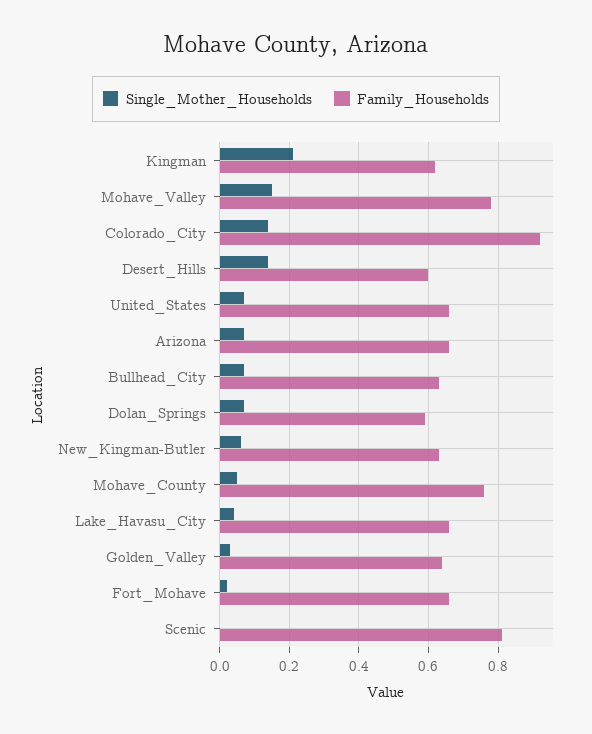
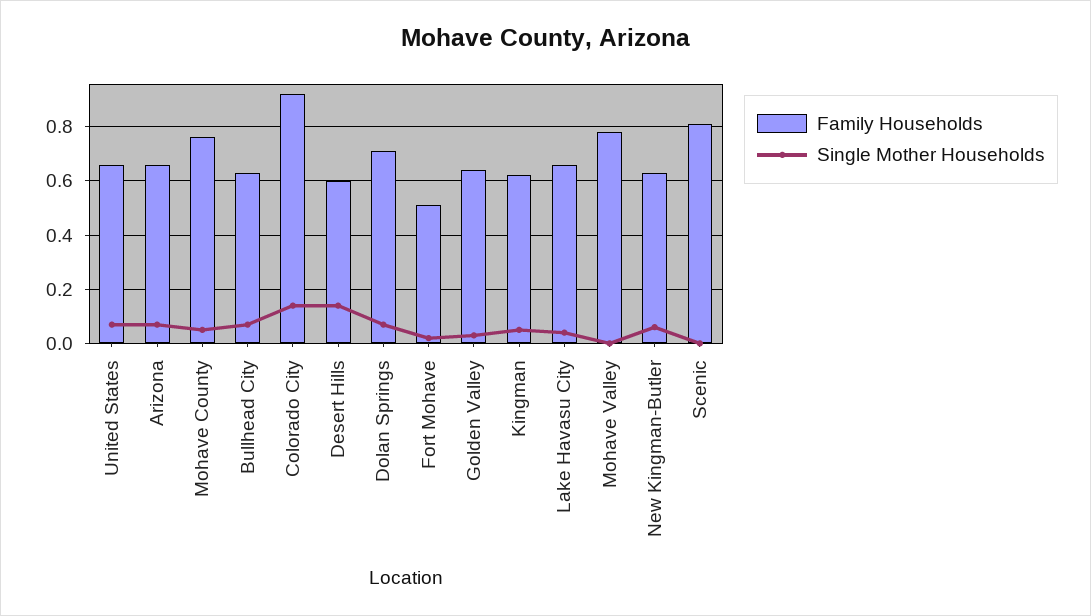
  {
    "Single_Mother_Households": {
-     "Kingman": 0.2,
+     "Kingman": 0.05,
-     "Mohave_Valley": 0.15,
+     "Mohave_Valley": 0,
      "Colorado_City": 0.15,
      "Desert_Hills": 0.15,
      "United_States": 0.05,
      "Arizona": 0.05,
      "Bullhead_City": 0.05,
      "Dolan_Springs": 0.05,
      "New_Kingman-Butler": 0.05,
      "Mohave_County": 0.05,
      "Lake_Havasu_City": 0.05,
      "Golden_Valley": 0.05,
      "Fort_Mohave": 0,
      "Scenic": 0
    },
    "Family_Households": {
      "Kingman": 0.6,
      "Mohave_Valley": 0.8,
      "Colorado_City": 0.9,
      "Desert_Hills": 0.6,
      "United_States": 0.65,
      "Arizona": 0.65,
      "Bullhead_City": 0.65,
-     "Dolan_Springs": 0.6,
+     "Dolan_Springs": 0.7,
      "New_Kingman-Butler": 0.65,
      "Mohave_County": 0.75,
      "Lake_Havasu_City": 0.65,
      "Golden_Valley": 0.65,
-     "Fort_Mohave": 0.65,
+     "Fort_Mohave": 0.5,
      "Scenic": 0.8
    }
  }

